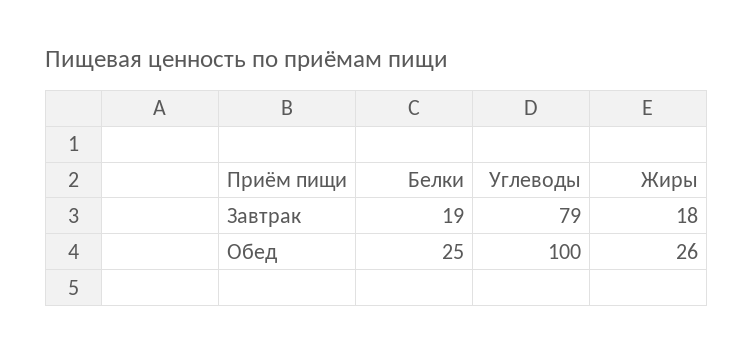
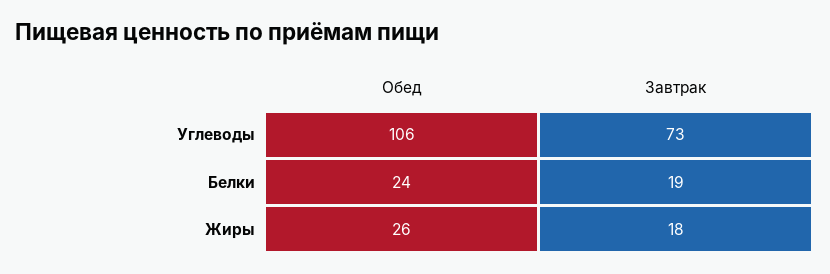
  {
    "Белки": {
      "Завтрак": 19,
-     "Обед": 25
+     "Обед": 24
    },
    "Углеводы": {
-     "Завтрак": 79,
+     "Завтрак": 73,
-     "Обед": 100
+     "Обед": 106
    },
    "Жиры": {
      "Завтрак": 18,
      "Обед": 26
    }
  }

